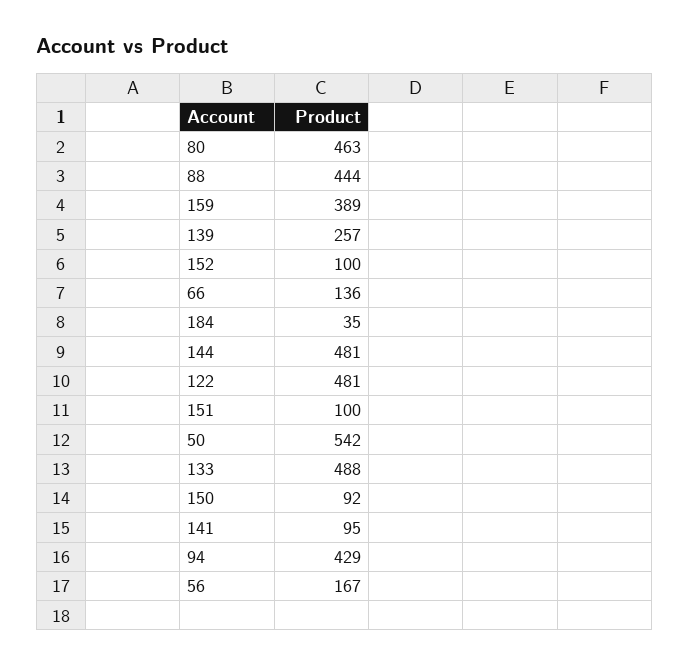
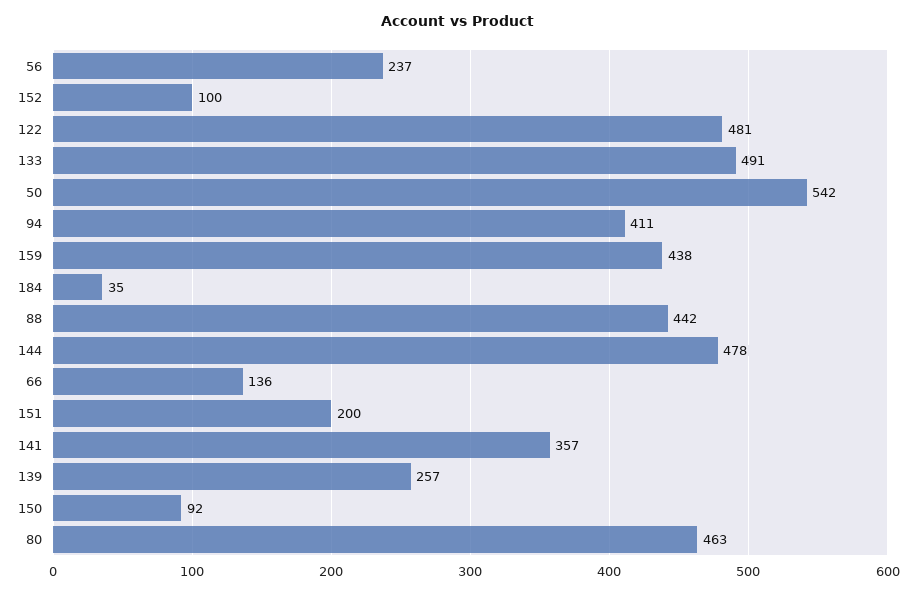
  {
    "80": 463,
-   "88": 444,
+   "88": 442,
-   "159": 389,
+   "159": 438,
    "139": 257,
    "152": 100,
    "66": 136,
    "184": 35,
-   "144": 481,
+   "144": 478,
    "122": 481,
-   "151": 100,
+   "151": 200,
    "50": 542,
-   "133": 488,
+   "133": 491,
    "150": 92,
-   "141": 95,
+   "141": 357,
-   "94": 429,
+   "94": 411,
-   "56": 167
+   "56": 237
  }

